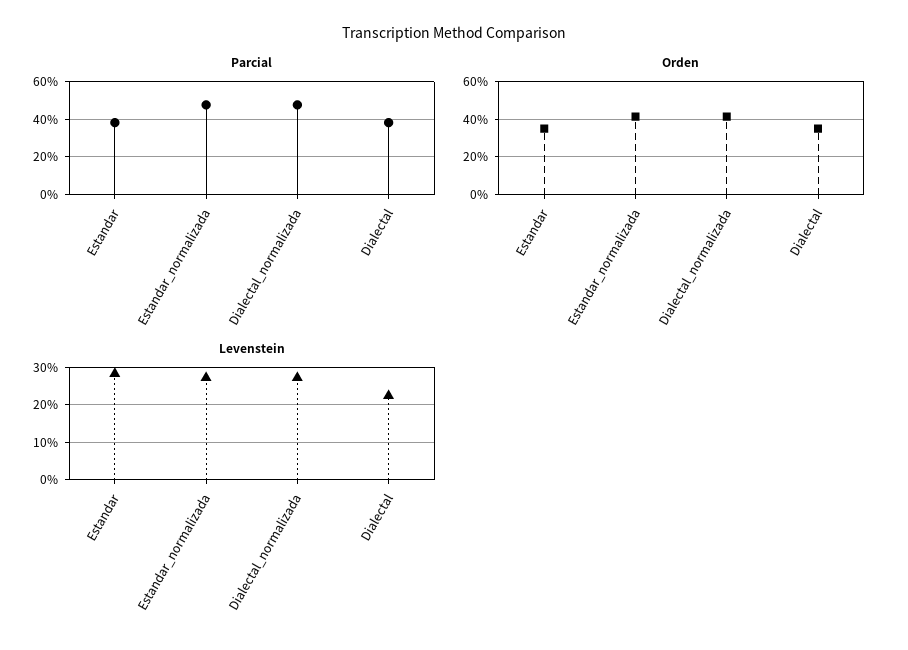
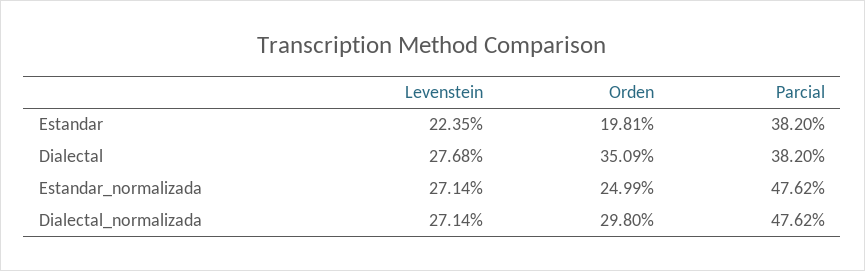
  {
    "Parcial": {
      "Estandar": 38.2,
      "Estandar_normalizada": 47.62,
      "Dialectal_normalizada": 47.62,
      "Dialectal": 38.2
    },
    "Orden": {
-     "Estandar": 35,
+     "Estandar": 19.81,
-     "Estandar_normalizada": 40,
+     "Estandar_normalizada": 24.99,
-     "Dialectal_normalizada": 40,
+     "Dialectal_normalizada": 29.8,
      "Dialectal": 35.09
    },
    "Levenstein": {
-     "Estandar": 28,
+     "Estandar": 22.35,
      "Estandar_normalizada": 27.14,
      "Dialectal_normalizada": 27.14,
-     "Dialectal": 22
+     "Dialectal": 27.68
    }
  }

